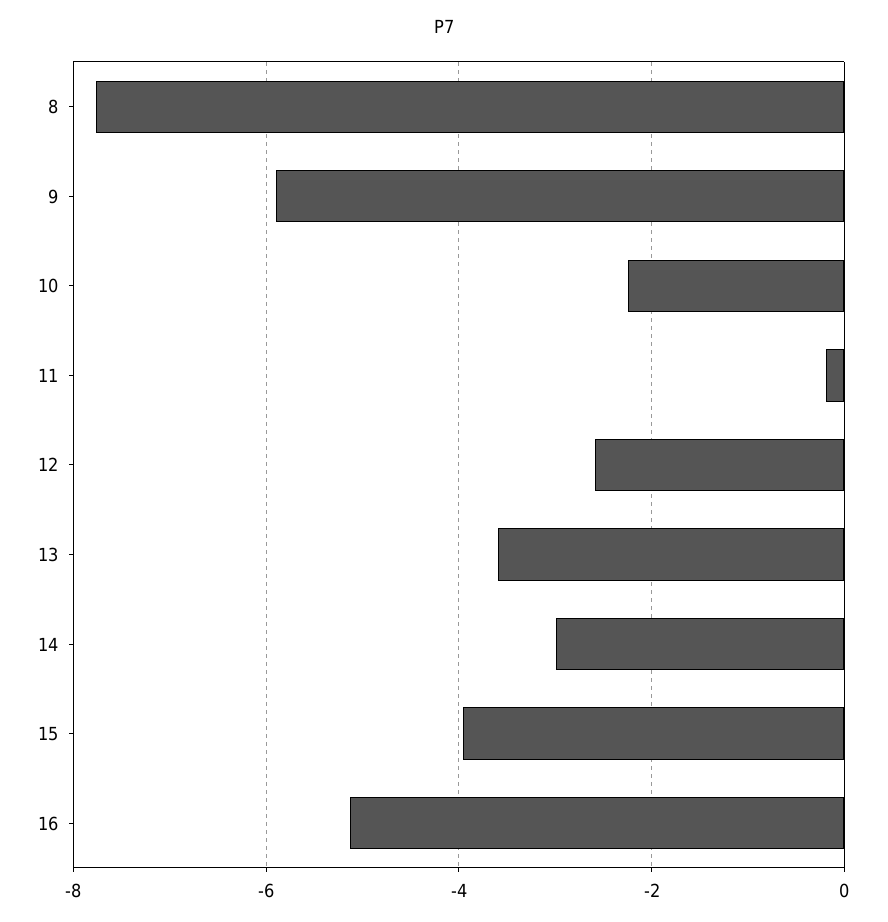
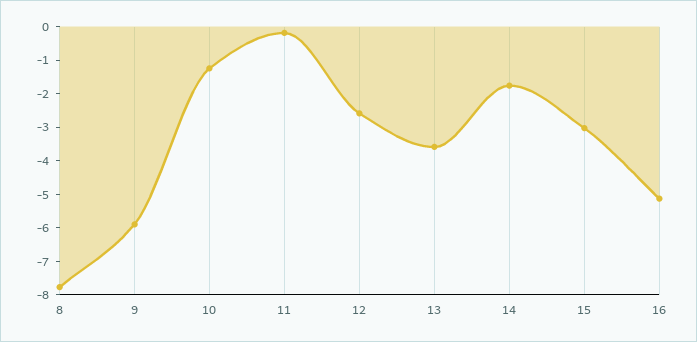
  {
    "8": -7.8,
    "9": -5.8,
-   "10": -2.2,
+   "10": -1.25,
    "11": -0.2,
    "12": -2.6,
    "13": -3.6,
-   "14": -3,
+   "14": -1.75,
-   "15": -4,
+   "15": -3,
    "16": -5.2
  }

